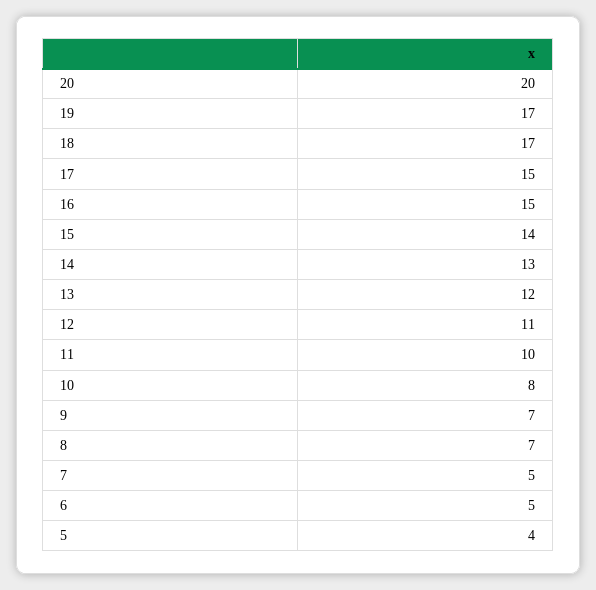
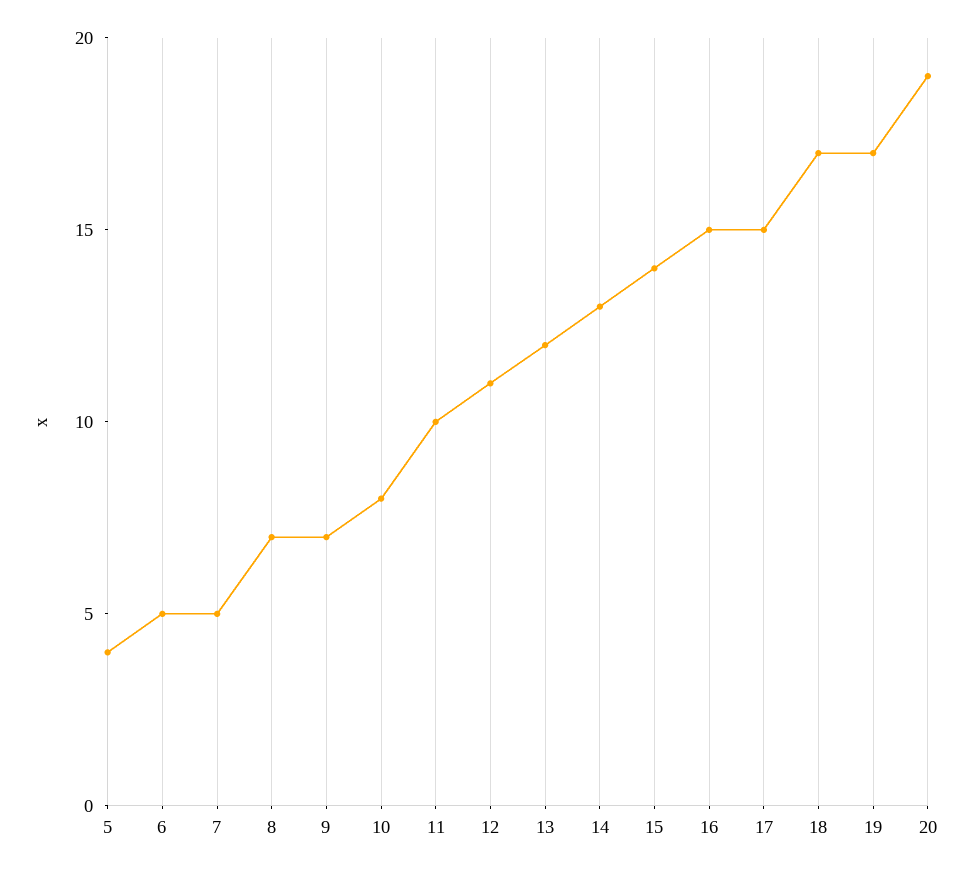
  {
-   "20": 20,
+   "20": 19,
    "19": 17,
    "18": 17,
    "17": 15,
    "16": 15,
    "15": 14,
    "14": 13,
    "13": 12,
    "12": 11,
    "11": 10,
    "10": 8,
    "9": 7,
    "8": 7,
    "7": 5,
    "6": 5,
    "5": 4
  }

